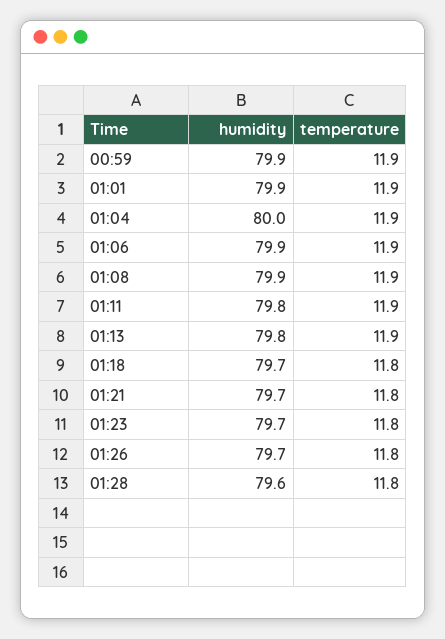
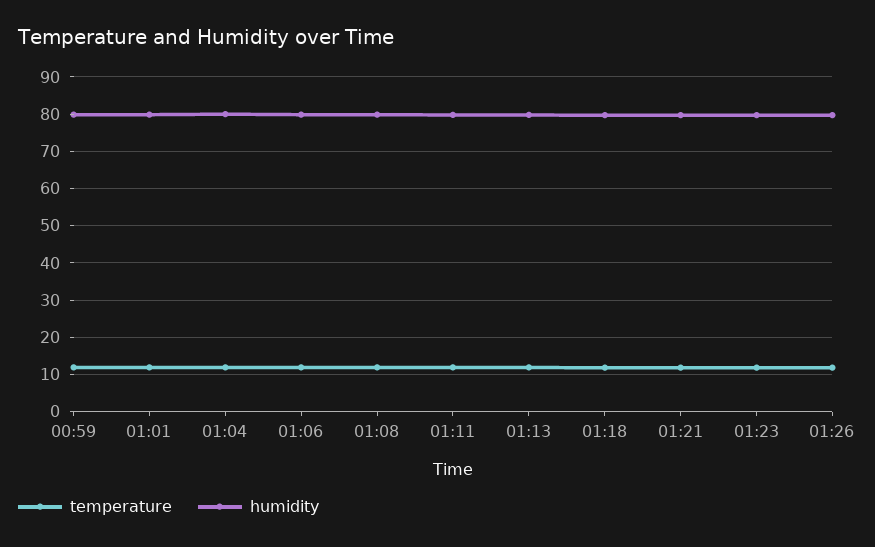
  {
    "humidity": {
      "00:59": 79.9,
      "01:01": 79.9,
      "01:04": 80,
      "01:06": 79.9,
      "01:08": 79.9,
      "01:11": 79.8,
      "01:13": 79.8,
      "01:18": 79.7,
      "01:21": 79.7,
      "01:23": 79.7,
-     "01:26": 79.7,
+     "01:26": 79.7
-     "01:28": 79.6
    },
    "temperature": {
      "00:59": 11.9,
      "01:01": 11.9,
      "01:04": 11.9,
      "01:06": 11.9,
      "01:08": 11.9,
      "01:11": 11.9,
      "01:13": 11.9,
      "01:18": 11.8,
      "01:21": 11.8,
      "01:23": 11.8,
-     "01:26": 11.8,
+     "01:26": 11.8
-     "01:28": 11.8
    }
  }

